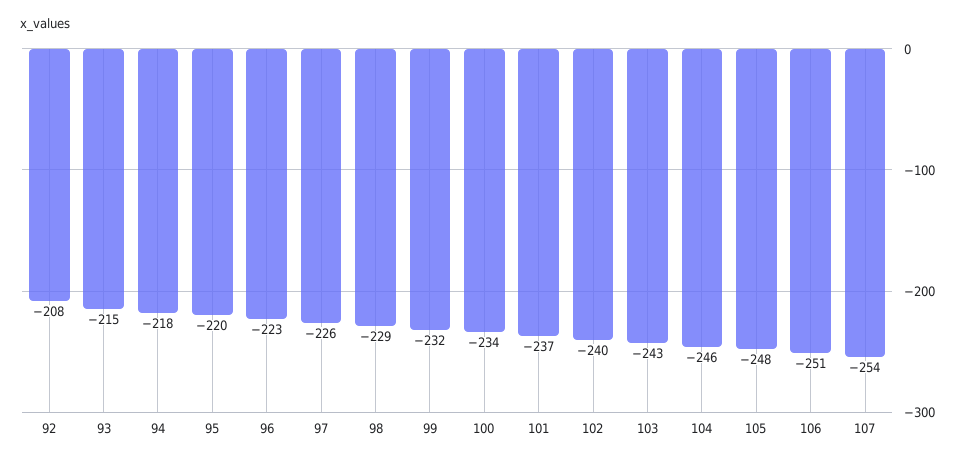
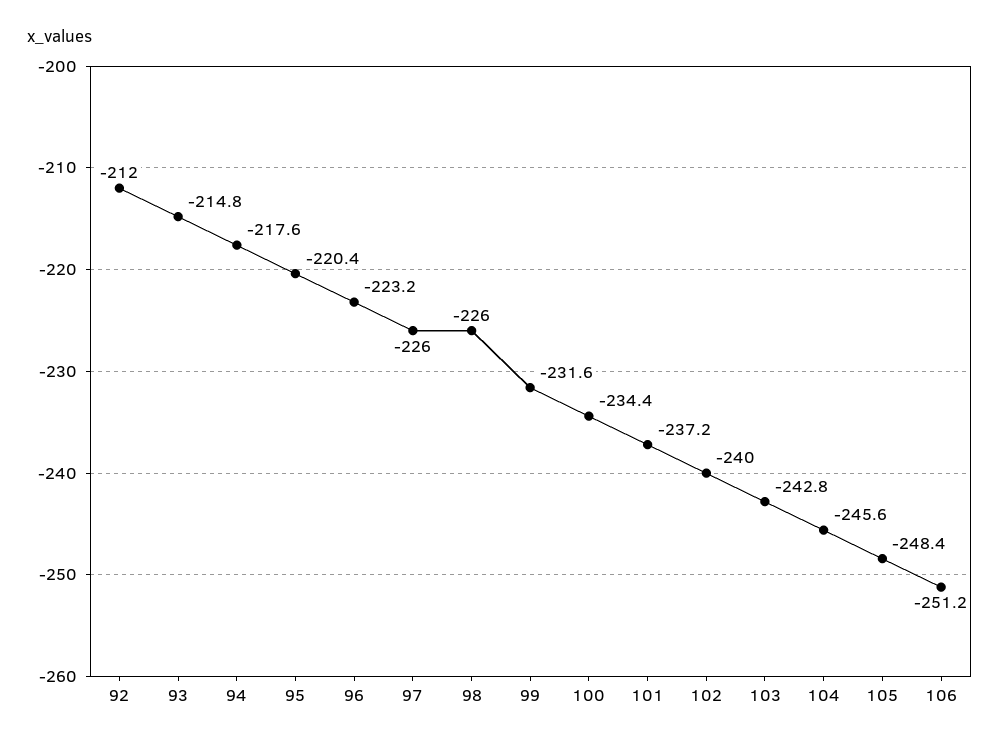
  {
-   "92": -208,
+   "92": -212,
    "93": -214.8,
    "94": -217.6,
    "95": -220.4,
    "96": -223.2,
    "97": -226,
-   "98": -229,
+   "98": -226,
    "99": -231.6,
    "100": -234.4,
    "101": -237.2,
    "102": -240,
    "103": -242.8,
    "104": -245.6,
    "105": -248.4,
-   "106": -251.2,
+   "106": -251.2
-   "107": -254
  }

